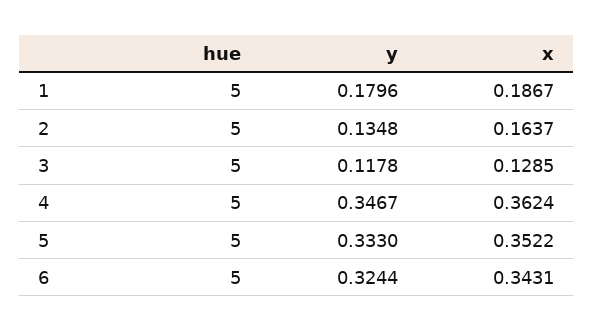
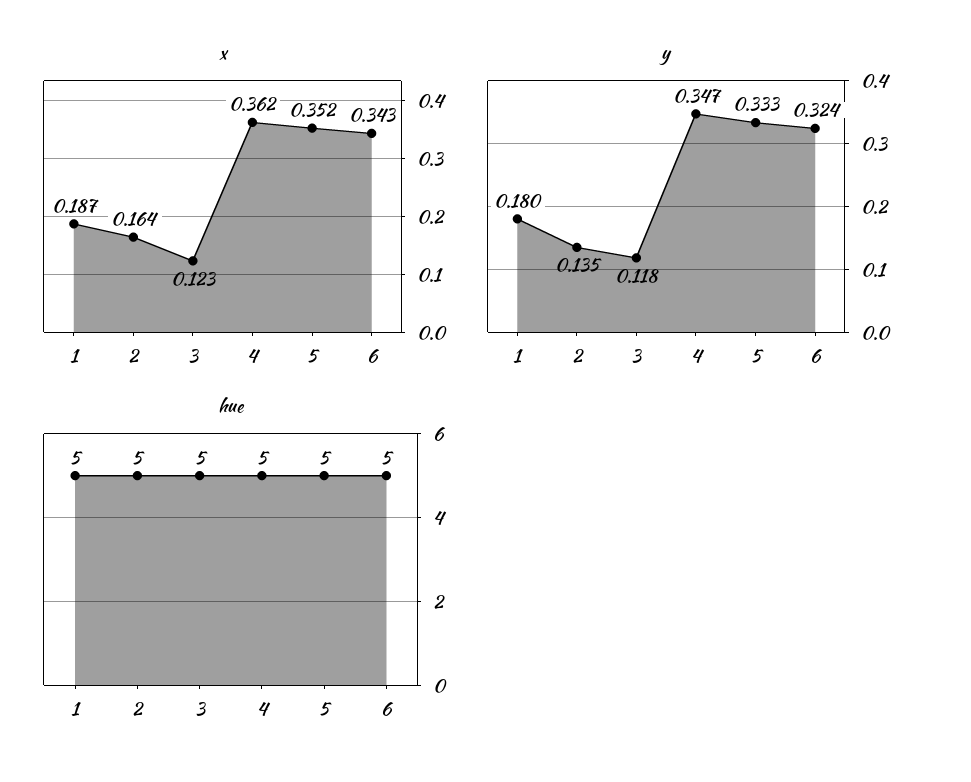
  {
    "hue": {
      "1": 5,
      "2": 5,
      "3": 5,
      "4": 5,
      "5": 5,
      "6": 5
    },
    "y": {
      "1": 0.1796,
      "2": 0.1348,
      "3": 0.1178,
      "4": 0.3467,
      "5": 0.333,
      "6": 0.3244
    },
    "x": {
      "1": 0.1867,
      "2": 0.1637,
-     "3": 0.1285,
+     "3": 0.123,
      "4": 0.3624,
      "5": 0.3522,
      "6": 0.3431
    }
  }

